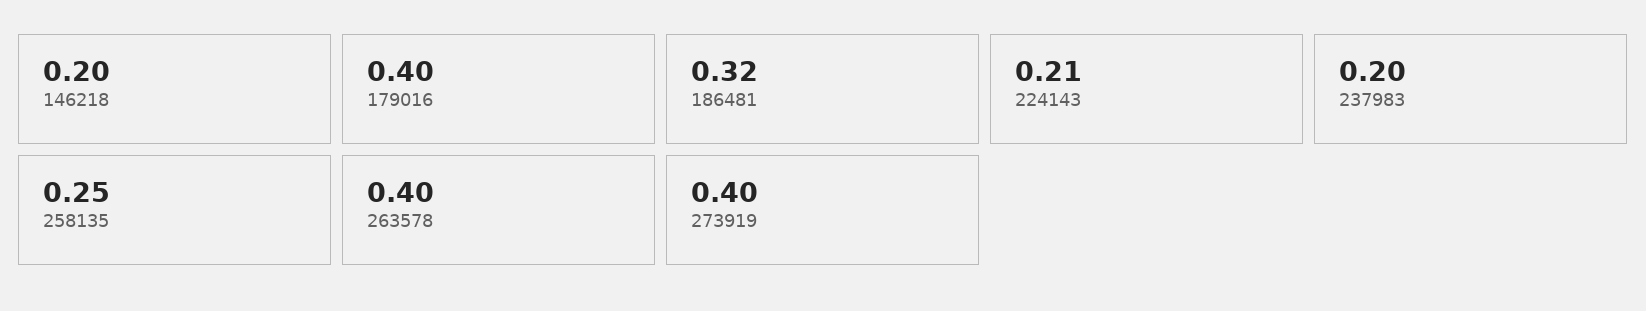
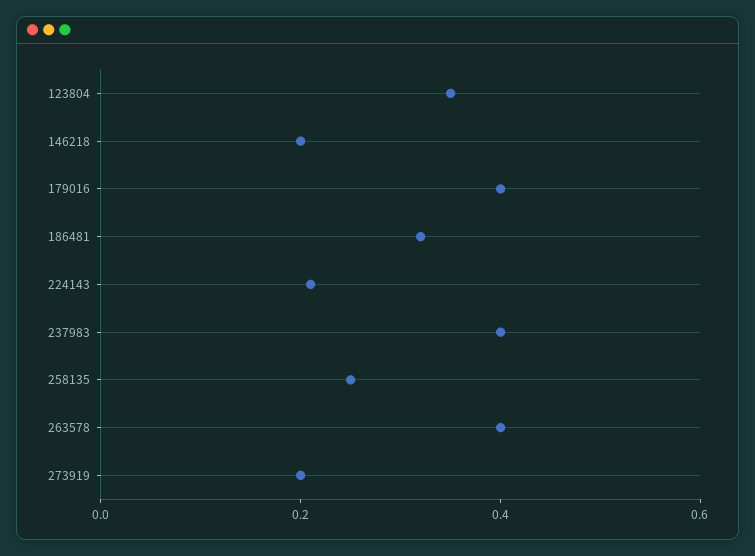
  {
    "146218": 0.2,
    "179016": 0.4,
    "186481": 0.32,
    "224143": 0.21,
-   "237983": 0.2,
+   "237983": 0.4,
    "258135": 0.25,
    "263578": 0.4,
-   "273919": 0.4
+   "273919": 0.2,
+   "123804": 0.35
  }

